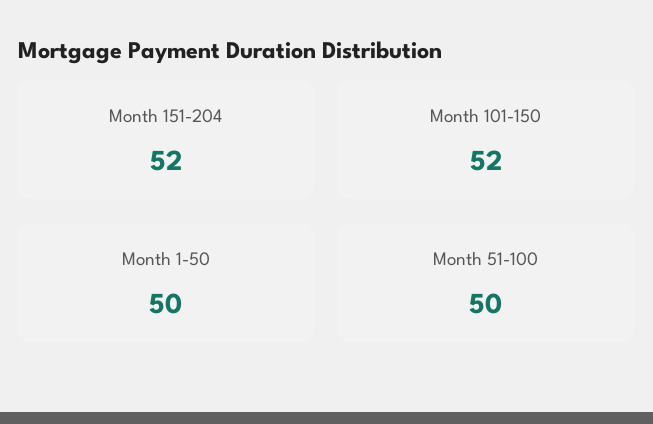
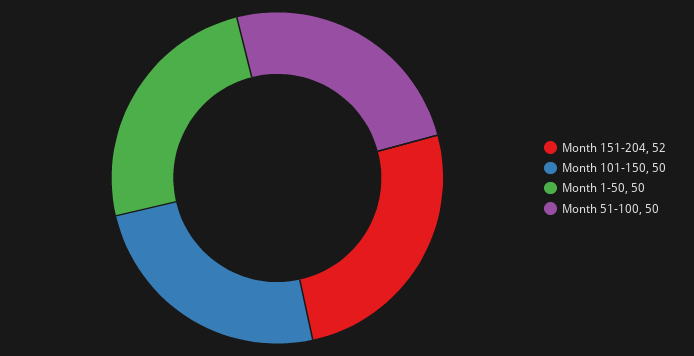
  {
    "Month 151-204": 52,
-   "Month 101-150": 52,
+   "Month 101-150": 50,
    "Month 1-50": 50,
    "Month 51-100": 50
  }

